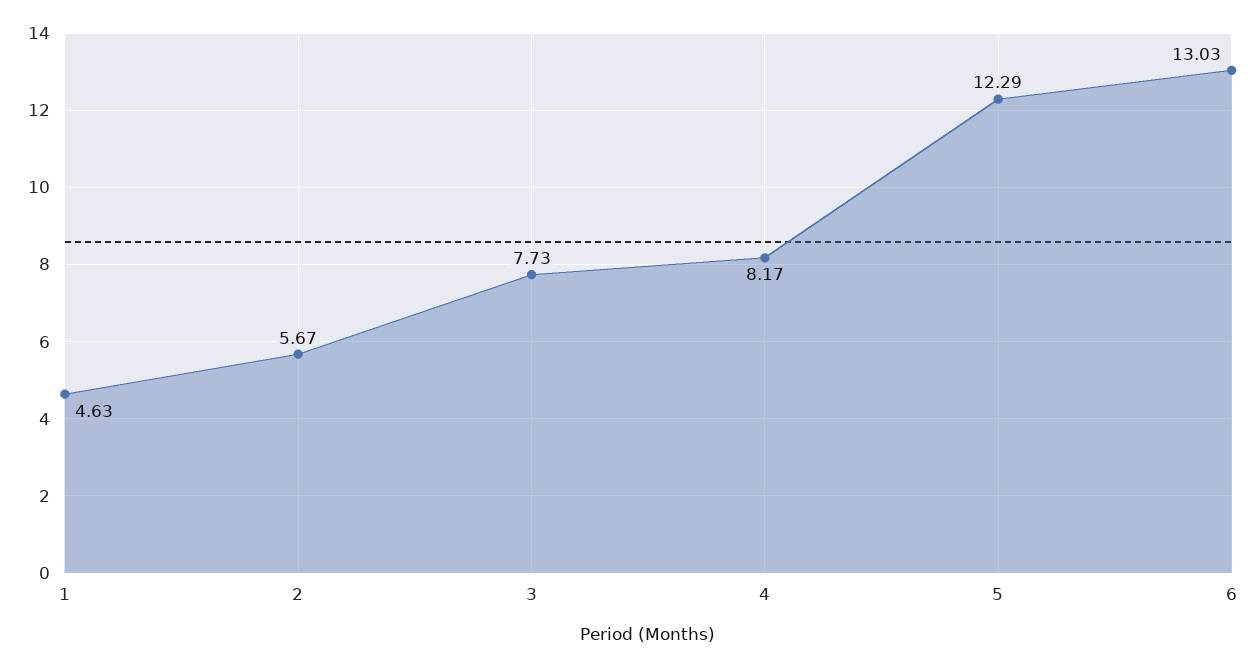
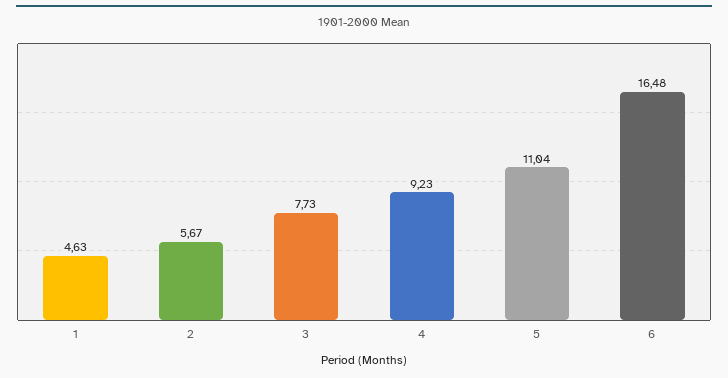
  {
    "1": 4.63,
    "2": 5.67,
    "3": 7.73,
-   "4": 8.17,
+   "4": 9.23,
-   "5": 12.29,
+   "5": 11.04,
-   "6": 13.03
+   "6": 16.48
  }

